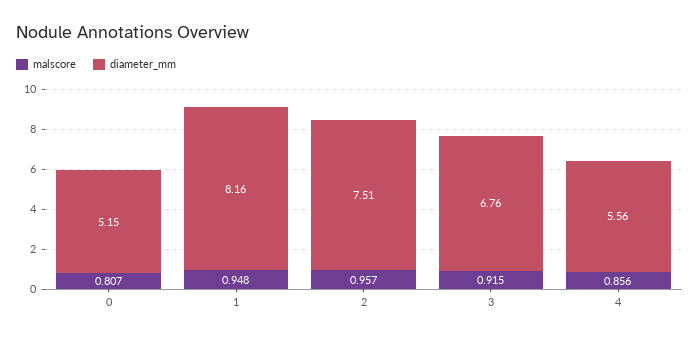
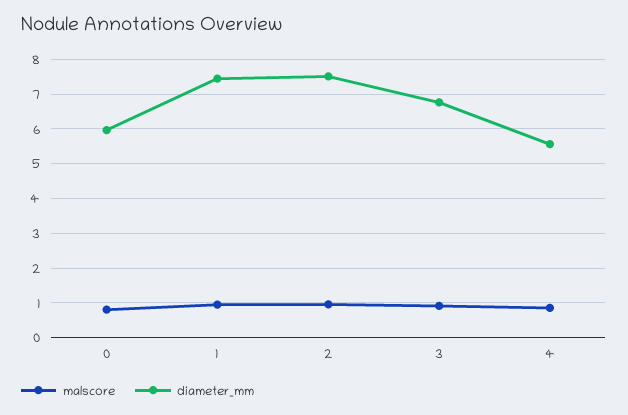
  {
    "malscore": {
      "0": 0.807,
      "1": 0.948,
      "2": 0.957,
      "3": 0.915,
      "4": 0.856
    },
    "diameter_mm": {
-     "0": 5.15,
+     "0": 6,
-     "1": 8.16,
+     "1": 7.4,
      "2": 7.51,
      "3": 6.76,
      "4": 5.56
    }
  }

